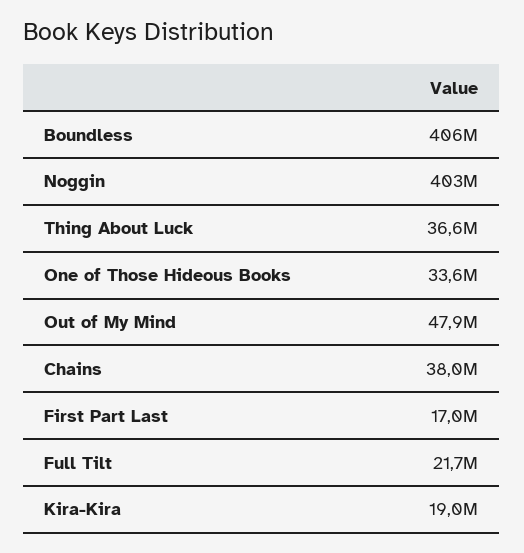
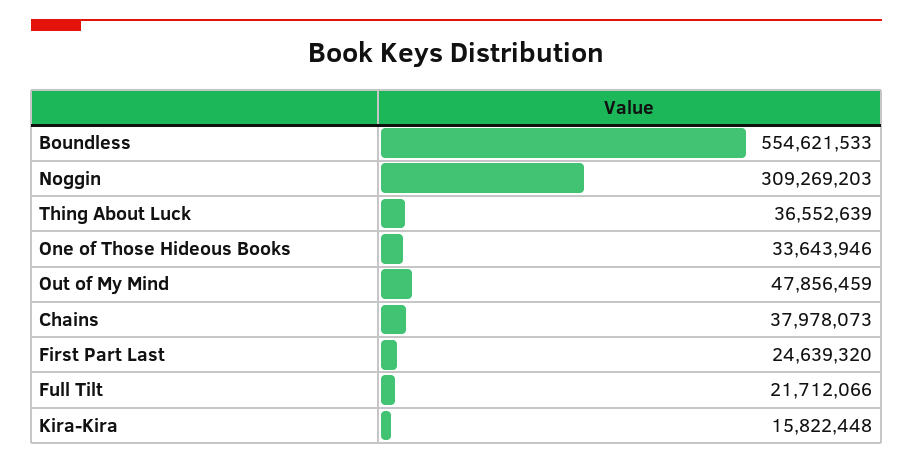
  {
-   "Boundless": 406000000,
+   "Boundless": 554621533,
-   "Noggin": 403000000,
+   "Noggin": 309269203,
    "Thing About Luck": 36552639,
    "One of Those Hideous Books": 33643946,
    "Out of My Mind": 47856459,
    "Chains": 37978073,
-   "First Part Last": 17000000,
+   "First Part Last": 24639320,
    "Full Tilt": 21712066,
-   "Kira-Kira": 19000000
+   "Kira-Kira": 15822448
  }

